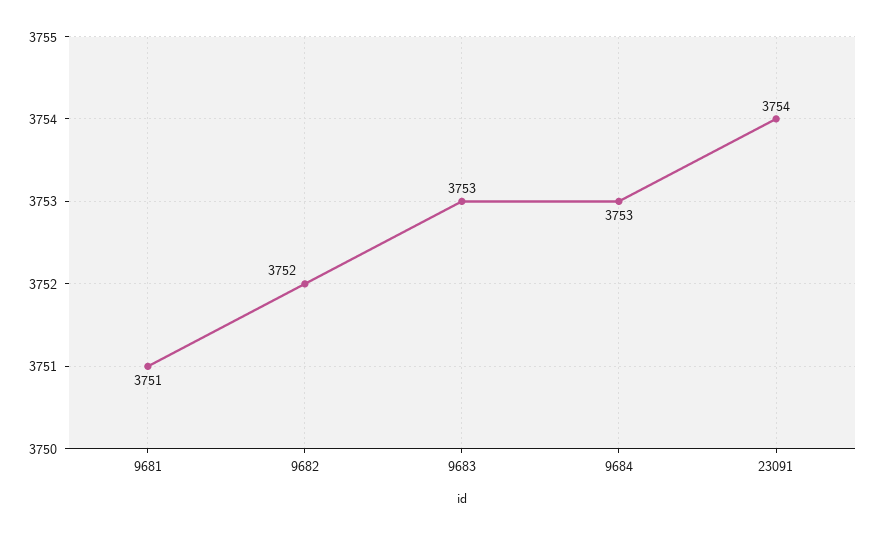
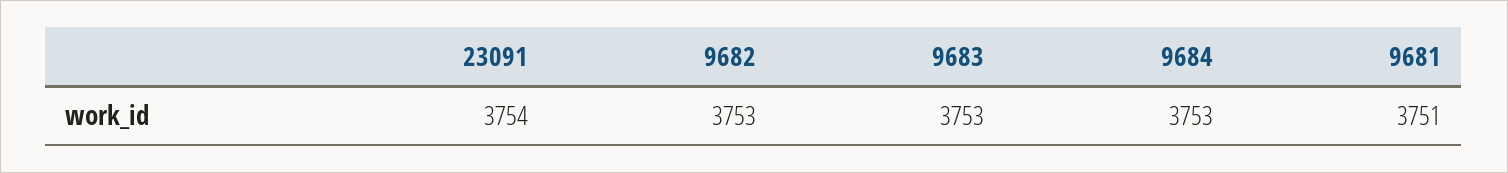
  {
    "9681": 3751,
-   "9682": 3752,
+   "9682": 3753,
    "9683": 3753,
    "9684": 3753,
    "23091": 3754
  }

